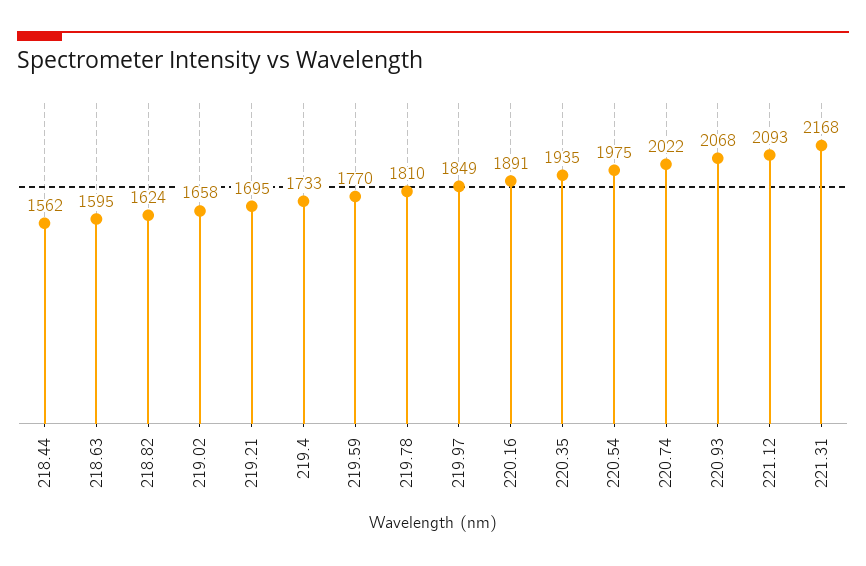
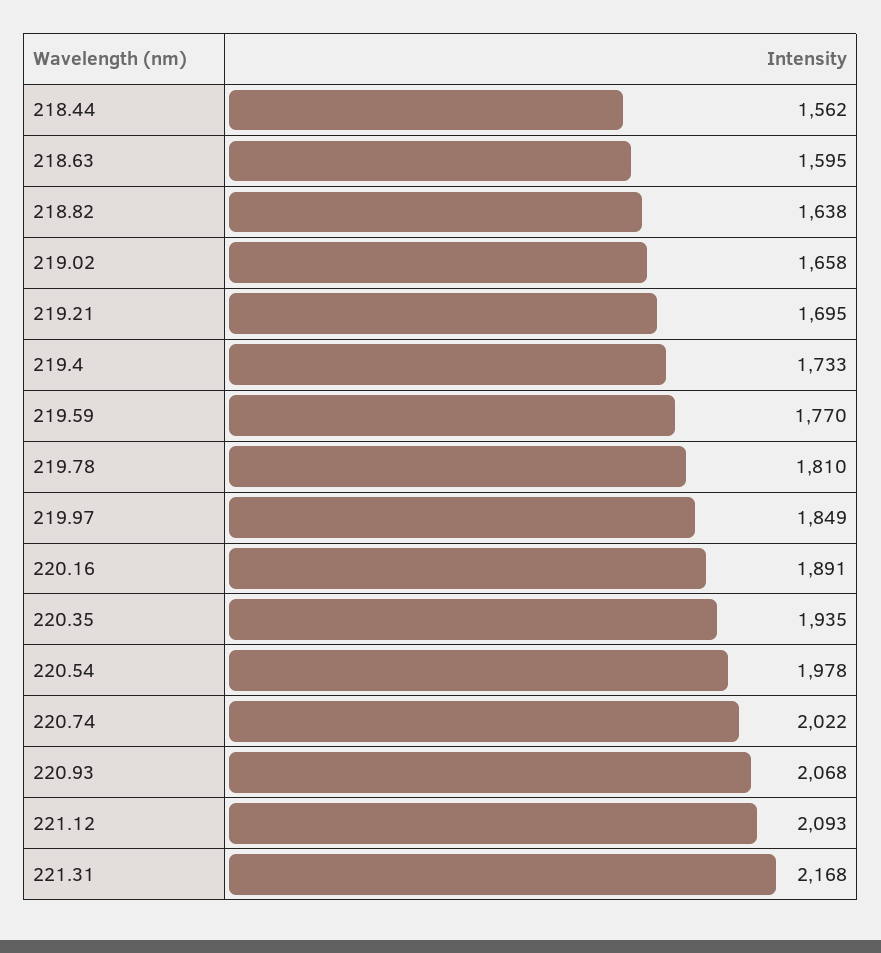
  {
    "218.44": 1562,
    "218.63": 1595,
-   "218.82": 1624,
+   "218.82": 1638,
    "219.02": 1658,
    "219.21": 1695,
    "219.4": 1733,
    "219.59": 1770,
    "219.78": 1810,
    "219.97": 1849,
    "220.16": 1891,
    "220.35": 1935,
-   "220.54": 1975,
+   "220.54": 1978,
    "220.74": 2022,
    "220.93": 2068,
    "221.12": 2093,
    "221.31": 2168
  }

